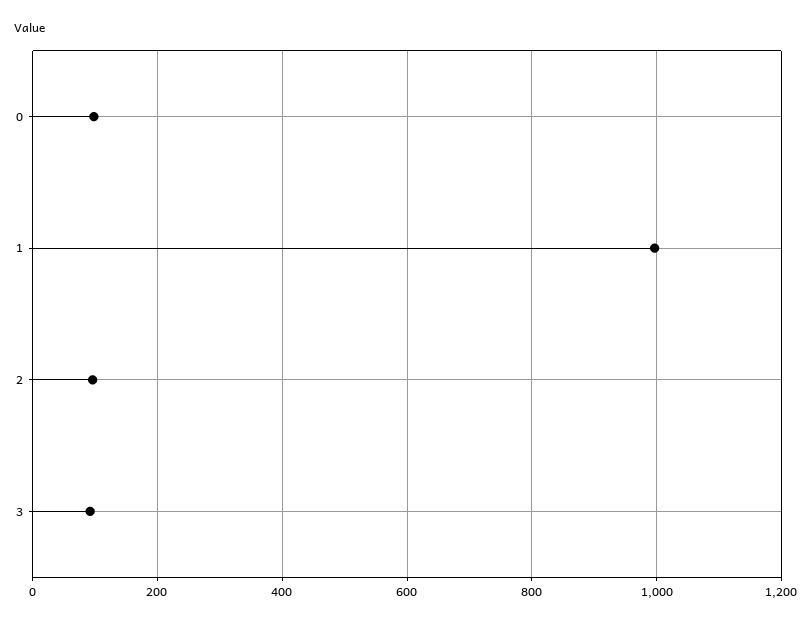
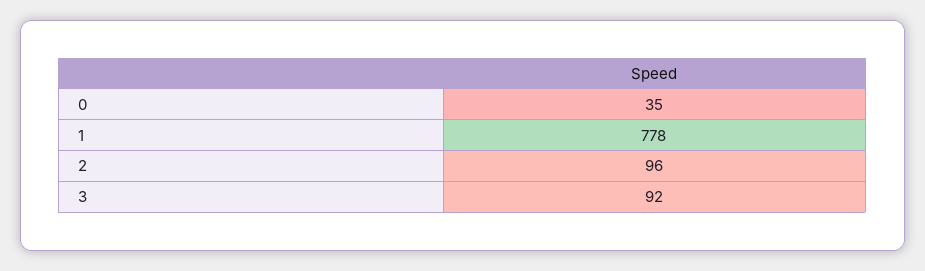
  {
-   "0": 100,
+   "0": 35,
-   "1": 1000,
+   "1": 778,
    "2": 96,
    "3": 92
  }

